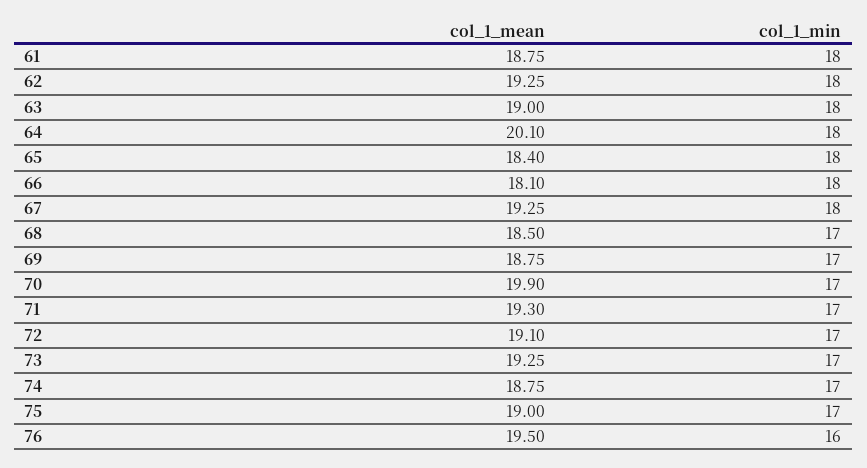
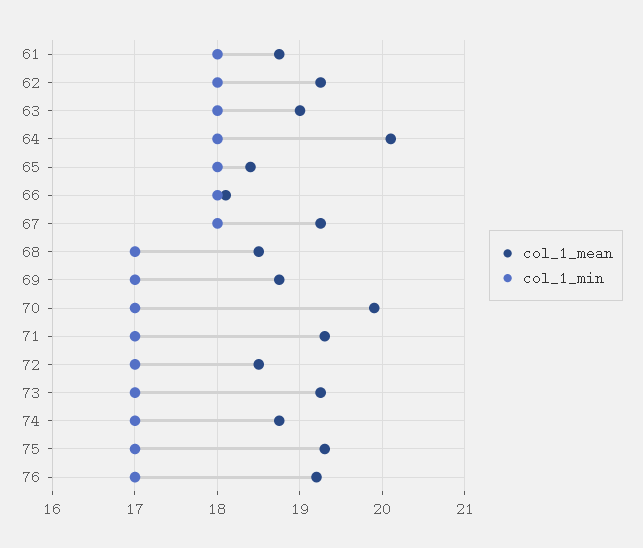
  {
    "col_1_mean": {
      "61": 18.75,
      "62": 19.25,
      "63": 19,
      "64": 20.1,
      "65": 18.4,
      "66": 18.1,
      "67": 19.25,
      "68": 18.5,
      "69": 18.75,
      "70": 19.9,
      "71": 19.3,
-     "72": 19.1,
+     "72": 18.5,
      "73": 19.25,
      "74": 18.75,
-     "75": 19,
+     "75": 19.3,
-     "76": 19.5
+     "76": 19.2
    },
    "col_1_min": {
      "61": 18,
      "62": 18,
      "63": 18,
      "64": 18,
      "65": 18,
      "66": 18,
      "67": 18,
      "68": 17,
      "69": 17,
      "70": 17,
      "71": 17,
      "72": 17,
      "73": 17,
      "74": 17,
      "75": 17,
-     "76": 16
+     "76": 17
    }
  }

